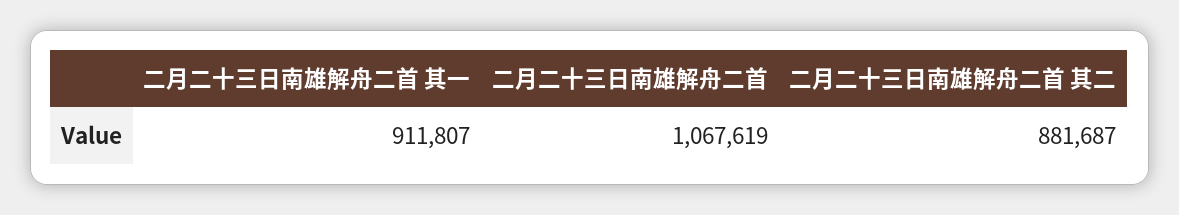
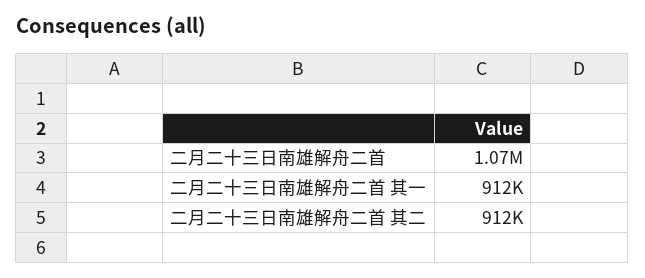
  {
    "二月二十三日南雄解舟二首 其一": 911807,
    "二月二十三日南雄解舟二首": 1067619,
-   "二月二十三日南雄解舟二首 其二": 881687
+   "二月二十三日南雄解舟二首 其二": 912000
  }

